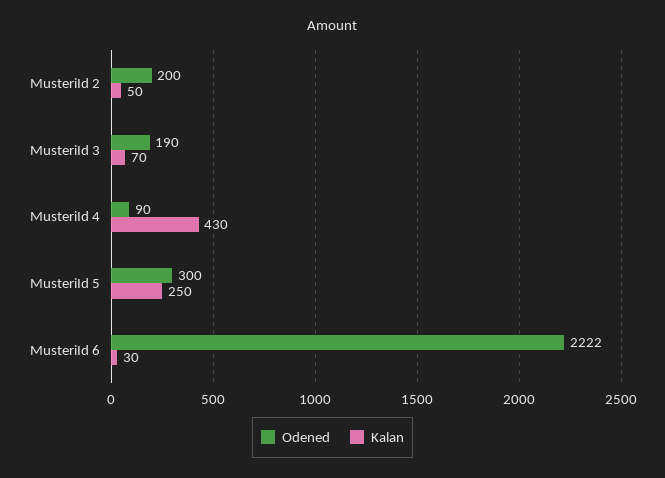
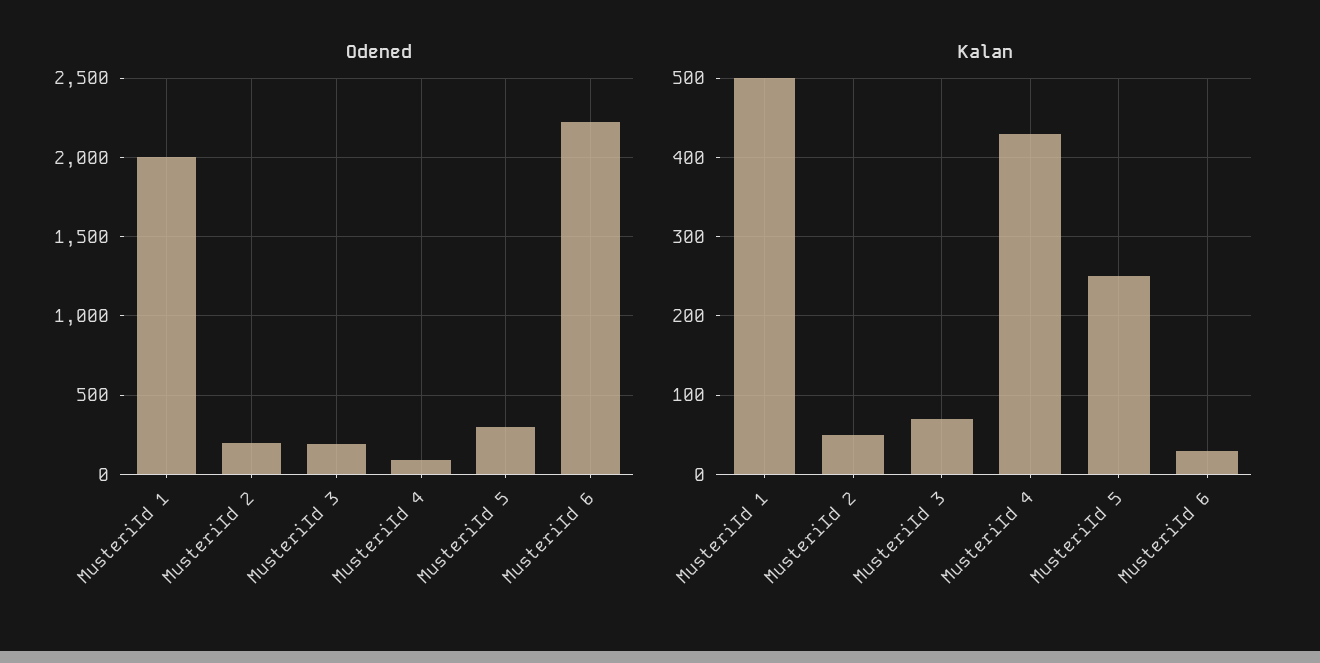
  {
    "Odened": {
      "MusteriId 2": 200,
      "MusteriId 3": 190,
      "MusteriId 4": 90,
      "MusteriId 5": 300,
-     "MusteriId 6": 2222
+     "MusteriId 6": 2222,
+     "MusteriId 1": 2000
    },
    "Kalan": {
      "MusteriId 2": 50,
      "MusteriId 3": 70,
      "MusteriId 4": 430,
      "MusteriId 5": 250,
-     "MusteriId 6": 30
+     "MusteriId 6": 30,
+     "MusteriId 1": 500
    }
  }

